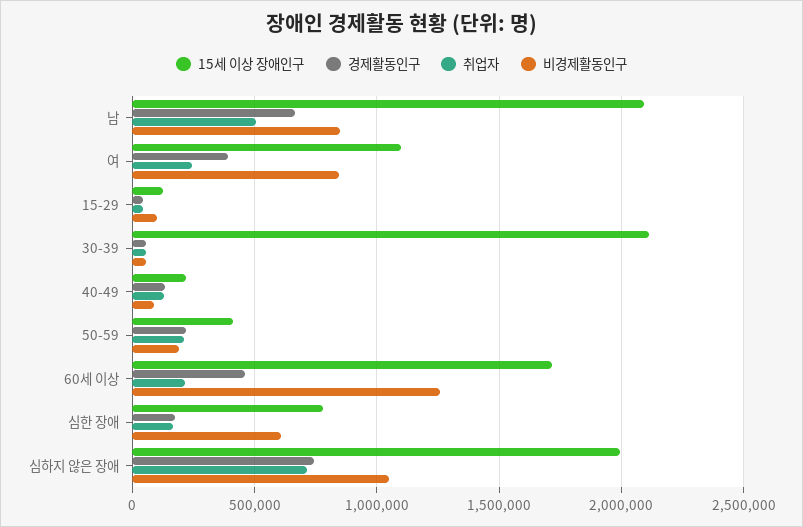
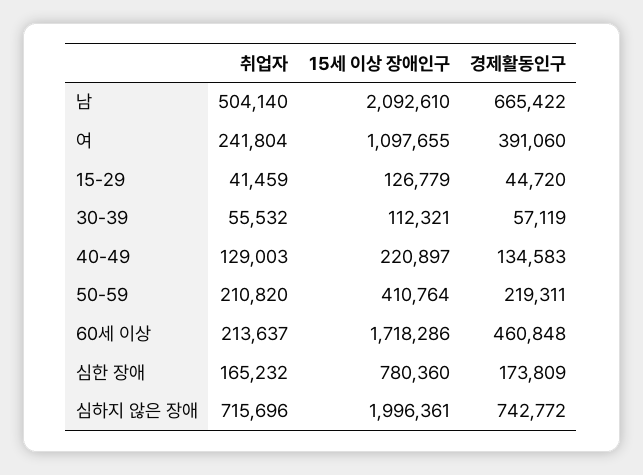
  {
    "15세 이상 장애인구": {
      "남": 2092610,
      "여": 1097655,
      "15-29": 126779,
-     "30-39": 2100000,
+     "30-39": 112321,
      "40-49": 220897,
      "50-59": 410764,
      "60세 이상": 1718286,
      "심한 장애": 780360,
      "심하지 않은 장애": 1996361
    },
    "경제활동인구": {
      "남": 665422,
      "여": 391060,
      "15-29": 44720,
      "30-39": 57119,
      "40-49": 134583,
      "50-59": 219311,
      "60세 이상": 460848,
      "심한 장애": 173809,
      "심하지 않은 장애": 742772
    },
    "취업자": {
      "남": 504140,
      "여": 241804,
      "15-29": 41459,
      "30-39": 55532,
      "40-49": 129003,
      "50-59": 210820,
      "60세 이상": 213637,
      "심한 장애": 165232,
      "심하지 않은 장애": 715696
-   },
+   }
-   "비경제활동인구": {
-     "남": 850000,
-     "여": 850000,
-     "15-29": 100000,
-     "30-39": 50000,
-     "40-49": 100000,
-     "50-59": 200000,
-     "60세 이상": 1250000,
-     "심한 장애": 600000,
-     "심하지 않은 장애": 1050000
-   }
  }

